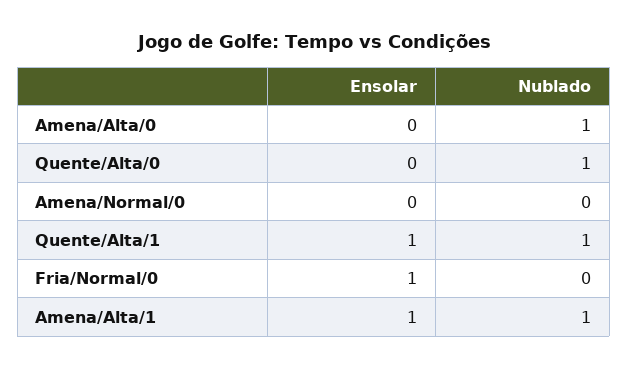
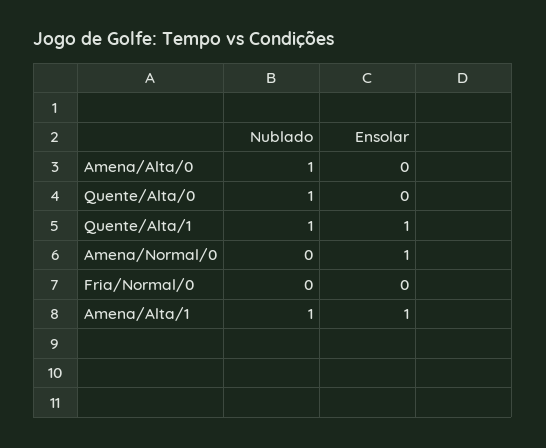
  {
    "Ensolar": {
      "Amena/Alta/0": 0,
      "Quente/Alta/0": 0,
-     "Amena/Normal/0": 0,
+     "Amena/Normal/0": 1,
      "Quente/Alta/1": 1,
-     "Fria/Normal/0": 1,
+     "Fria/Normal/0": 0,
      "Amena/Alta/1": 1
    },
    "Nublado": {
      "Amena/Alta/0": 1,
      "Quente/Alta/0": 1,
      "Amena/Normal/0": 0,
      "Quente/Alta/1": 1,
      "Fria/Normal/0": 0,
      "Amena/Alta/1": 1
    }
  }

